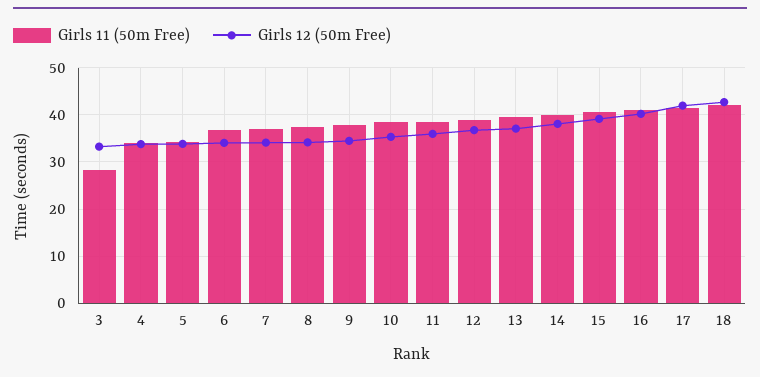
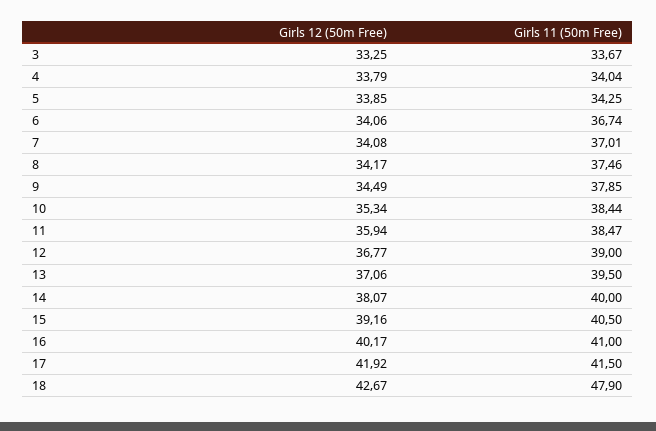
  {
    "Girls 11 (50m Free)": {
-     "3": 28,
+     "3": 33.67,
      "4": 34.04,
      "5": 34.25,
      "6": 36.74,
      "7": 37.01,
      "8": 37.46,
      "9": 37.85,
      "10": 38.44,
      "11": 38.47,
      "12": 39,
      "13": 39.5,
      "14": 40,
      "15": 40.5,
      "16": 41,
      "17": 41.5,
-     "18": 42
+     "18": 47.9
    },
    "Girls 12 (50m Free)": {
      "3": 33.25,
      "4": 33.79,
      "5": 33.85,
      "6": 34.06,
      "7": 34.08,
      "8": 34.17,
      "9": 34.49,
      "10": 35.34,
      "11": 35.94,
      "12": 36.77,
      "13": 37.06,
      "14": 38.07,
      "15": 39.16,
      "16": 40.17,
      "17": 41.92,
      "18": 42.67
    }
  }

